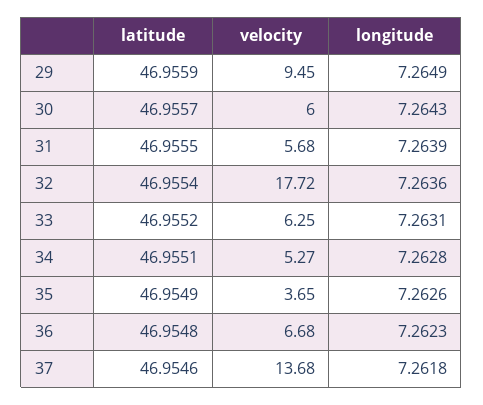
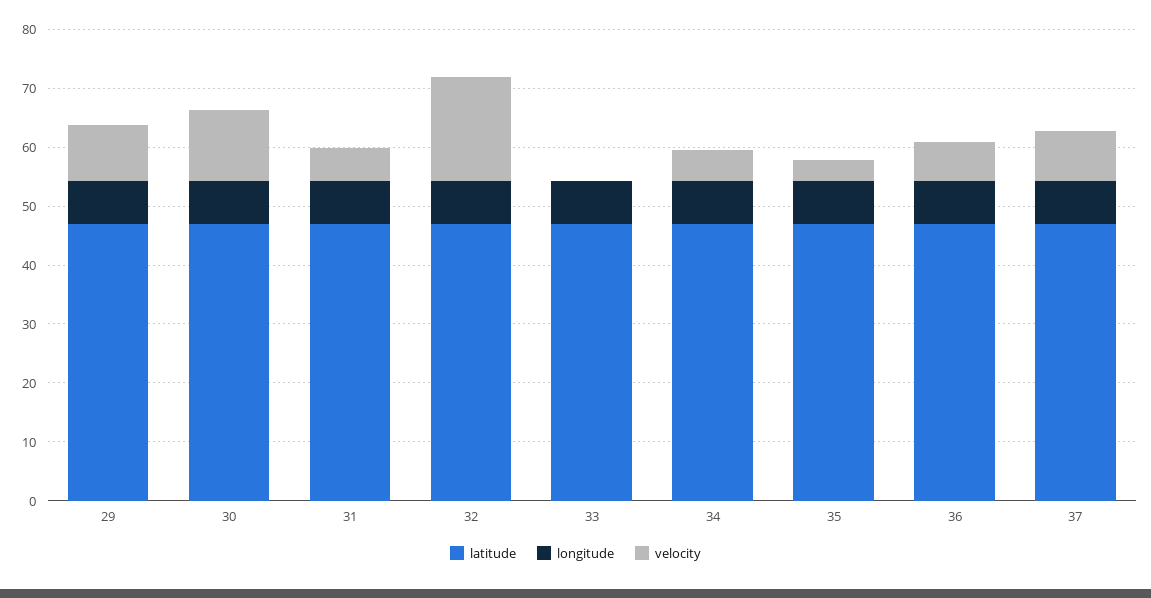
  {
    "latitude": {
      "29": 46.9559,
      "30": 46.9557,
      "31": 46.9555,
      "32": 46.9554,
      "33": 46.9552,
      "34": 46.9551,
      "35": 46.9549,
      "36": 46.9548,
      "37": 46.9546
    },
    "velocity": {
      "29": 9.45,
-     "30": 6,
+     "30": 12,
      "31": 5.68,
      "32": 17.72,
-     "33": 6.25,
+     "33": 0,
      "34": 5.27,
      "35": 3.65,
      "36": 6.68,
-     "37": 13.68
+     "37": 8
    },
    "longitude": {
      "29": 7.2649,
      "30": 7.2643,
      "31": 7.2639,
      "32": 7.2636,
      "33": 7.2631,
      "34": 7.2628,
      "35": 7.2626,
      "36": 7.2623,
      "37": 7.2618
    }
  }

